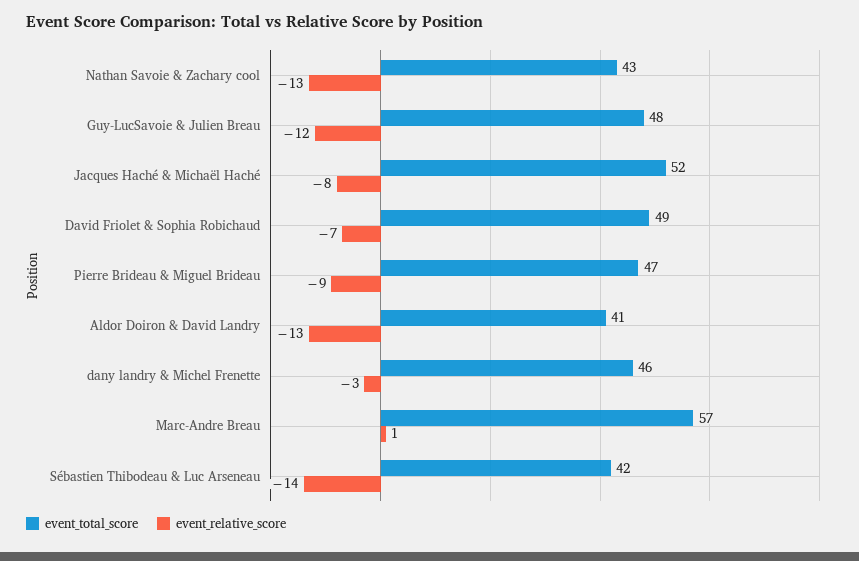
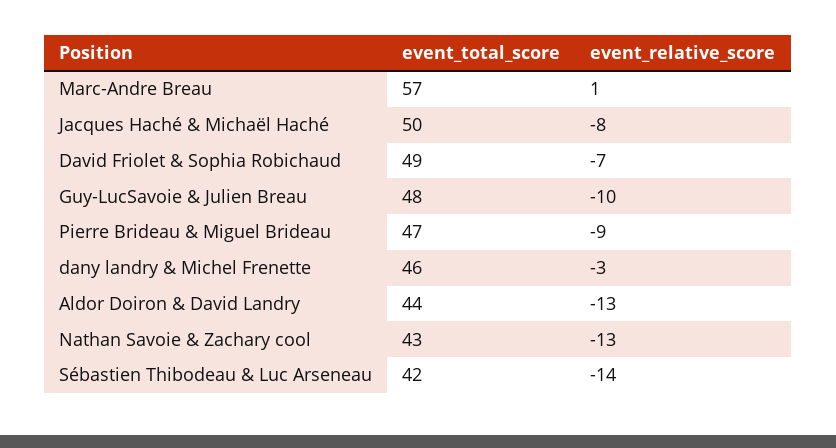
  {
    "event_total_score": {
      "Nathan Savoie & Zachary cool": 43,
      "Guy-LucSavoie & Julien Breau": 48,
-     "Jacques Haché & Michaël Haché": 52,
+     "Jacques Haché & Michaël Haché": 50,
      "David Friolet & Sophia Robichaud": 49,
      "Pierre Brideau & Miguel Brideau": 47,
-     "Aldor Doiron & David Landry": 41,
+     "Aldor Doiron & David Landry": 44,
      "dany landry & Michel Frenette": 46,
      "Marc-Andre Breau": 57,
      "Sébastien Thibodeau & Luc Arseneau": 42
    },
    "event_relative_score": {
      "Nathan Savoie & Zachary cool": -13,
-     "Guy-LucSavoie & Julien Breau": -12,
+     "Guy-LucSavoie & Julien Breau": -10,
      "Jacques Haché & Michaël Haché": -8,
      "David Friolet & Sophia Robichaud": -7,
      "Pierre Brideau & Miguel Brideau": -9,
      "Aldor Doiron & David Landry": -13,
      "dany landry & Michel Frenette": -3,
      "Marc-Andre Breau": 1,
      "Sébastien Thibodeau & Luc Arseneau": -14
    }
  }

